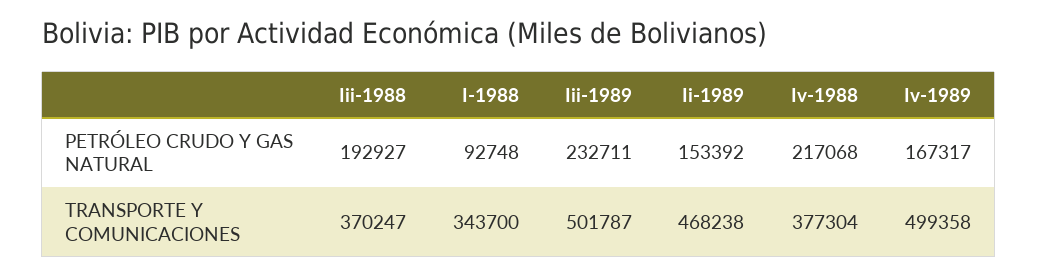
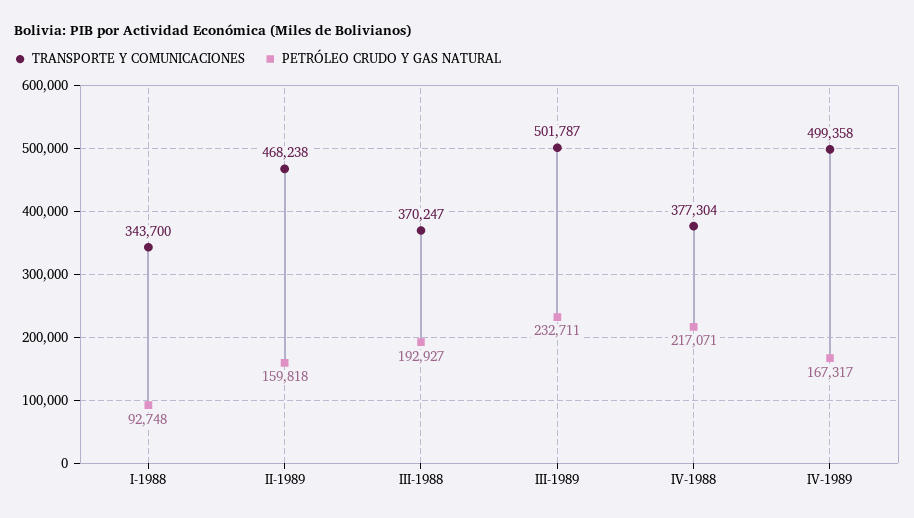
  {
    "PETRÓLEO CRUDO Y GAS NATURAL": {
      "Iii-1988": 192927,
      "I-1988": 92748,
      "Iii-1989": 232711,
-     "Ii-1989": 153392,
+     "Ii-1989": 159818,
-     "Iv-1988": 217068,
+     "Iv-1988": 217071,
      "Iv-1989": 167317
    },
    "TRANSPORTE Y COMUNICACIONES": {
      "Iii-1988": 370247,
      "I-1988": 343700,
      "Iii-1989": 501787,
      "Ii-1989": 468238,
      "Iv-1988": 377304,
      "Iv-1989": 499358
    }
  }

